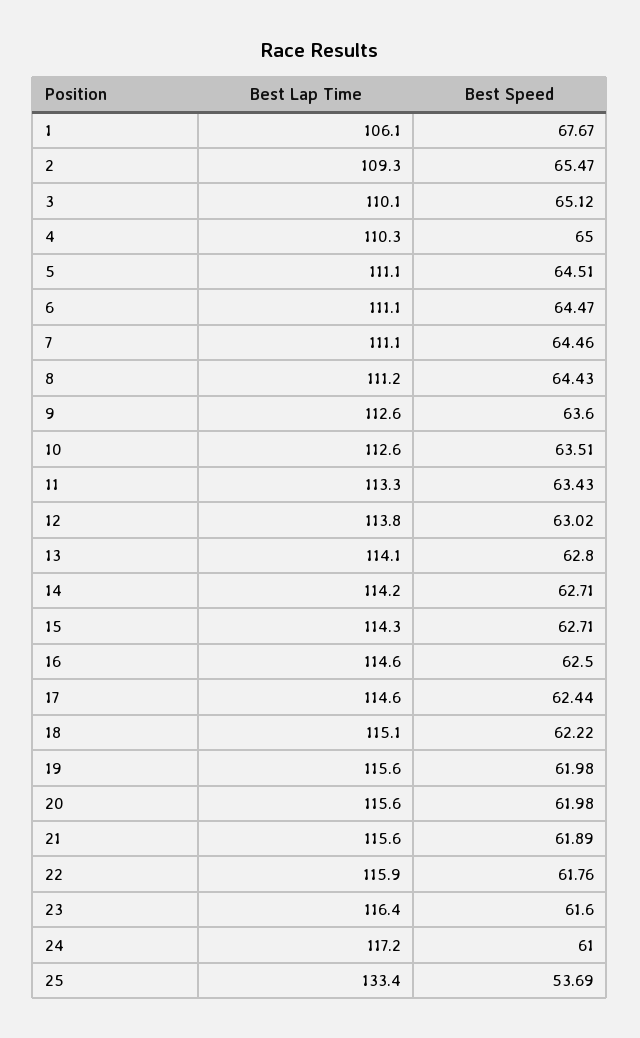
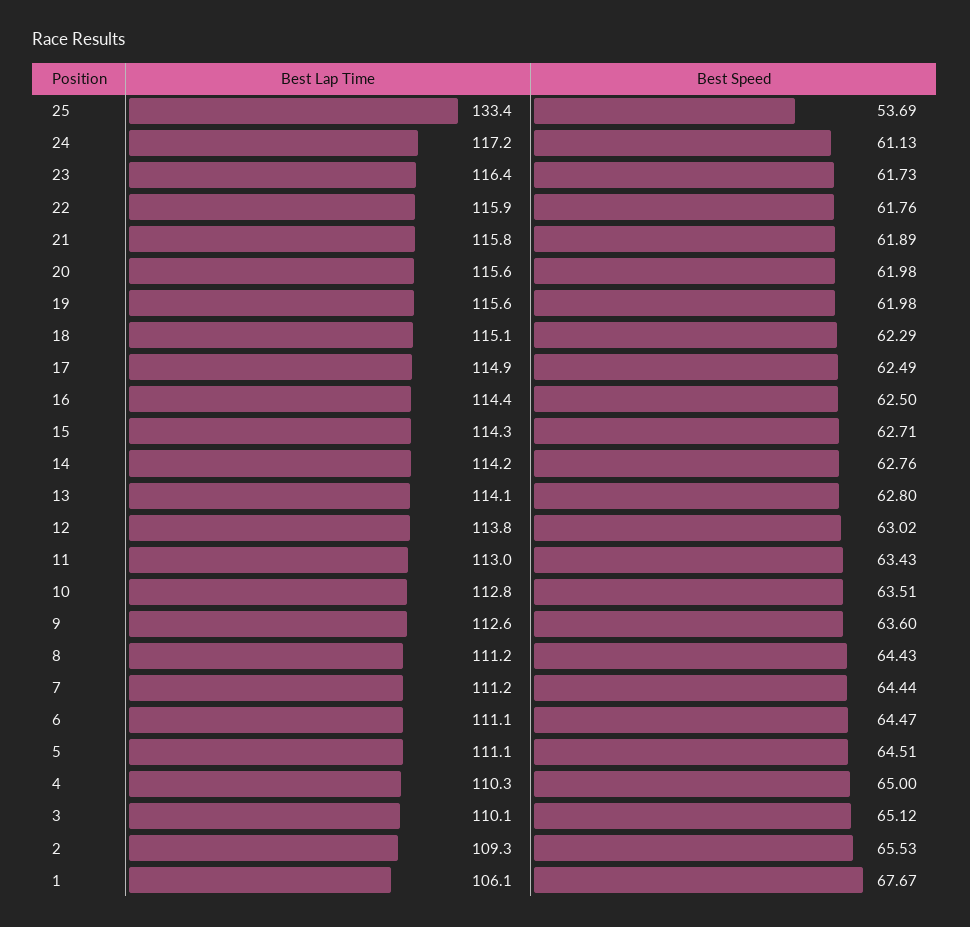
  {
    "Best Lap Time": {
      "1": 106.1,
      "2": 109.3,
      "3": 110.1,
      "4": 110.3,
      "5": 111.1,
      "6": 111.1,
-     "7": 111.1,
+     "7": 111.2,
      "8": 111.2,
      "9": 112.6,
-     "10": 112.6,
+     "10": 112.8,
-     "11": 113.3,
+     "11": 113,
      "12": 113.8,
      "13": 114.1,
      "14": 114.2,
      "15": 114.3,
-     "16": 114.6,
+     "16": 114.4,
-     "17": 114.6,
+     "17": 114.9,
      "18": 115.1,
      "19": 115.6,
      "20": 115.6,
-     "21": 115.6,
+     "21": 115.8,
      "22": 115.9,
      "23": 116.4,
      "24": 117.2,
      "25": 133.4
    },
    "Best Speed": {
      "1": 67.67,
-     "2": 65.47,
+     "2": 65.53,
      "3": 65.12,
      "4": 65,
      "5": 64.51,
      "6": 64.47,
-     "7": 64.46,
+     "7": 64.44,
      "8": 64.43,
      "9": 63.6,
      "10": 63.51,
      "11": 63.43,
      "12": 63.02,
      "13": 62.8,
-     "14": 62.71,
+     "14": 62.76,
      "15": 62.71,
      "16": 62.5,
-     "17": 62.44,
+     "17": 62.49,
-     "18": 62.22,
+     "18": 62.29,
      "19": 61.98,
      "20": 61.98,
      "21": 61.89,
      "22": 61.76,
-     "23": 61.6,
+     "23": 61.73,
-     "24": 61,
+     "24": 61.13,
      "25": 53.69
    }
  }

